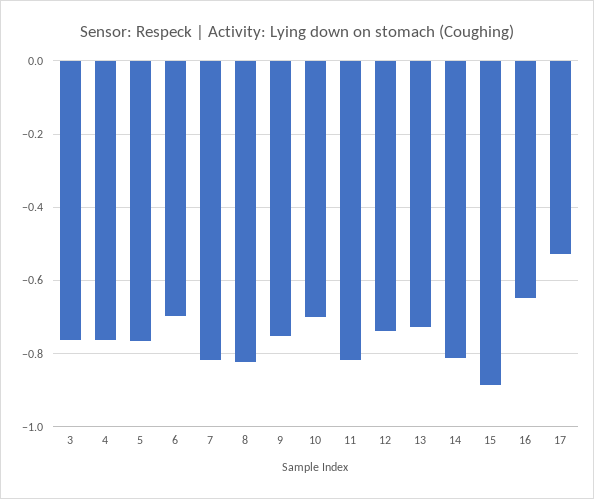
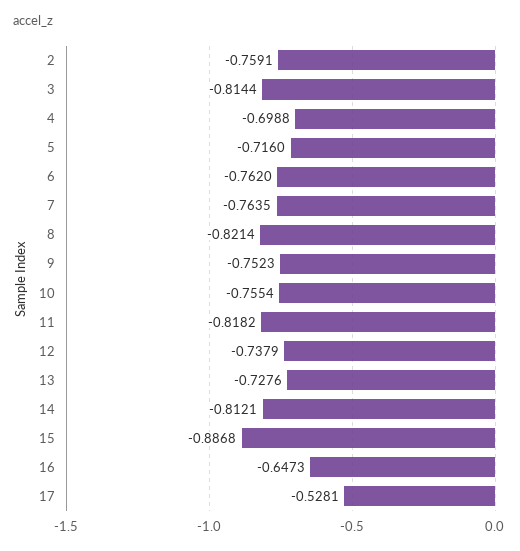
  {
-   "3": -0.76,
+   "3": -0.8144,
-   "4": -0.76,
+   "4": -0.6988,
-   "5": -0.76,
+   "5": -0.716,
-   "6": -0.7,
+   "6": -0.762,
-   "7": -0.82,
+   "7": -0.7635,
    "8": -0.8214,
    "9": -0.7523,
-   "10": -0.7,
+   "10": -0.7554,
    "11": -0.8182,
    "12": -0.7379,
    "13": -0.7276,
    "14": -0.8121,
    "15": -0.8868,
    "16": -0.6473,
-   "17": -0.5281
+   "17": -0.5281,
+   "2": -0.7591
  }

